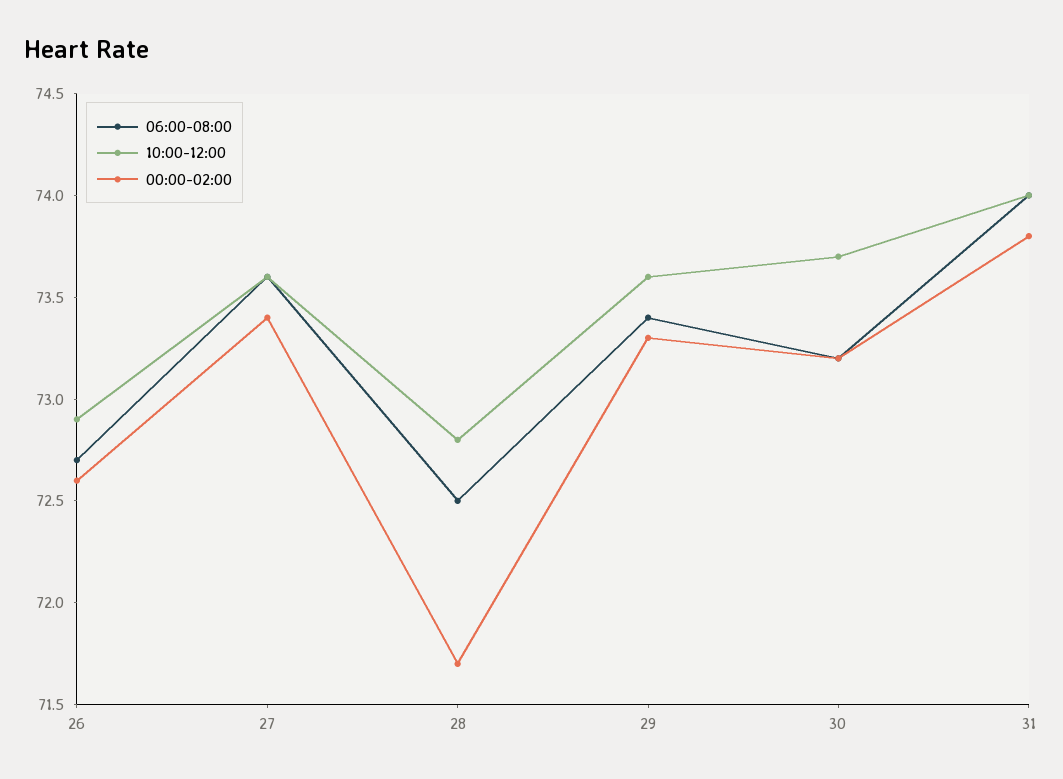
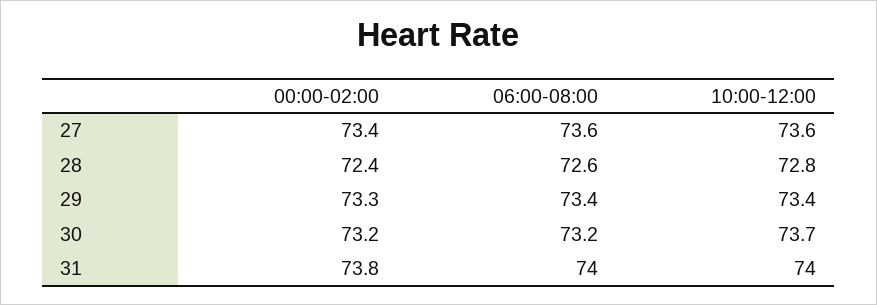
  {
    "06:00-08:00": {
-     "26": 72.7,
      "27": 73.6,
-     "28": 72.5,
+     "28": 72.6,
      "29": 73.4,
      "30": 73.2,
      "31": 74
    },
    "10:00-12:00": {
-     "26": 72.9,
      "27": 73.6,
      "28": 72.8,
-     "29": 73.6,
+     "29": 73.4,
      "30": 73.7,
      "31": 74
    },
    "00:00-02:00": {
-     "26": 72.6,
      "27": 73.4,
-     "28": 71.7,
+     "28": 72.4,
      "29": 73.3,
      "30": 73.2,
      "31": 73.8
    }
  }

